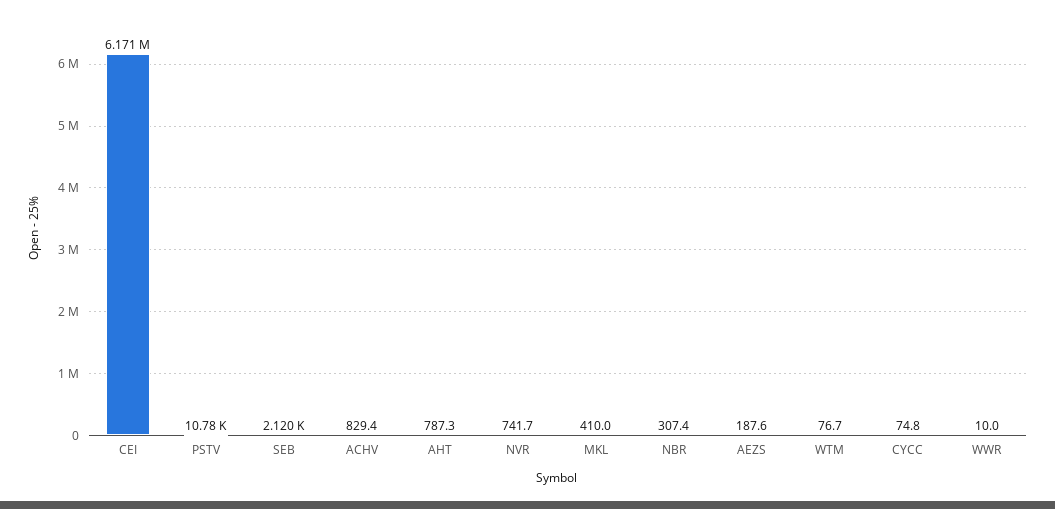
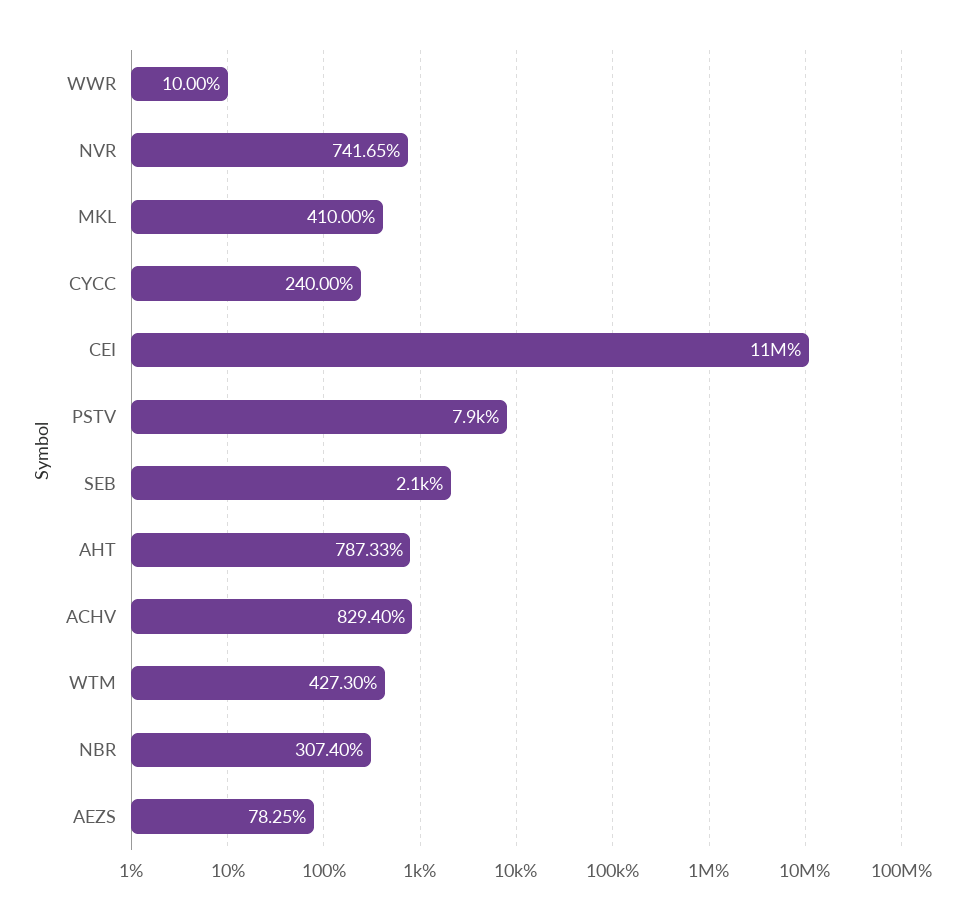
  {
-   "CEI": 6171000,
+   "CEI": 11000000,
-   "PSTV": 10780,
+   "PSTV": 7900,
    "SEB": 2120,
    "ACHV": 829.4,
    "AHT": 787.33,
    "NVR": 741.65,
    "MKL": 410,
    "NBR": 307.4,
-   "AEZS": 187.6,
+   "AEZS": 78.25,
-   "WTM": 76.7,
+   "WTM": 427.3,
-   "CYCC": 74.8,
+   "CYCC": 240,
    "WWR": 10
  }

